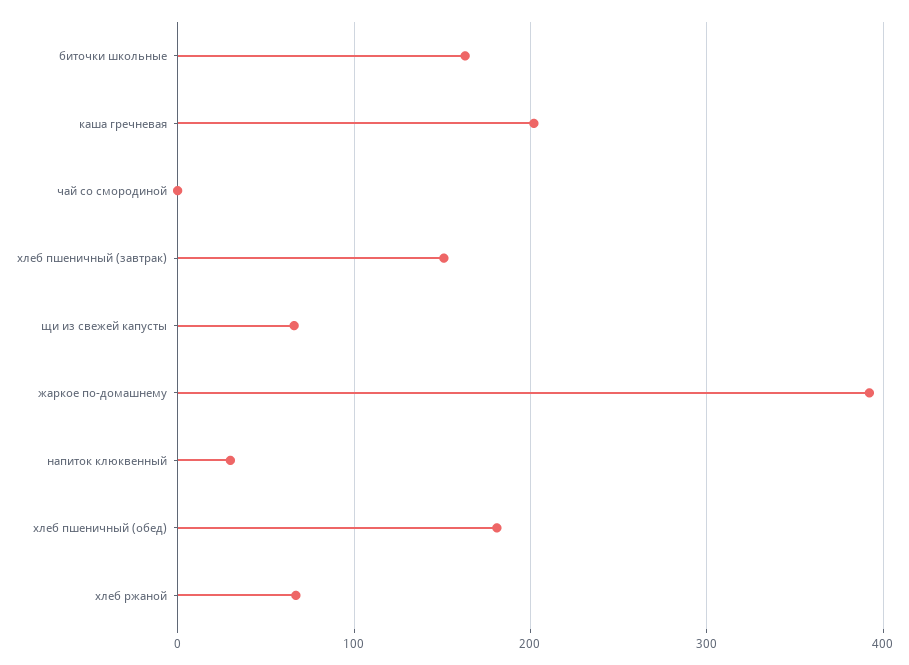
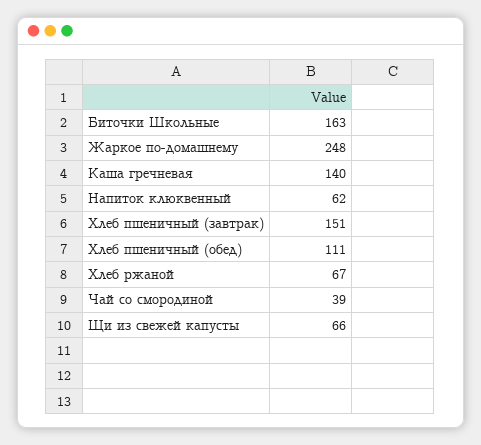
  {
    "биточки школьные": 163,
-   "каша гречневая": 200,
+   "каша гречневая": 140,
-   "чай со смородиной": 0,
+   "чай со смородиной": 39,
    "хлеб пшеничный (завтрак)": 151,
    "щи из свежей капусты": 66,
-   "жаркое по-домашнему": 390,
+   "жаркое по-домашнему": 248,
-   "напиток клюквенный": 30,
+   "напиток клюквенный": 62,
-   "хлеб пшеничный (обед)": 180,
+   "хлеб пшеничный (обед)": 111,
    "хлеб ржаной": 67
  }

